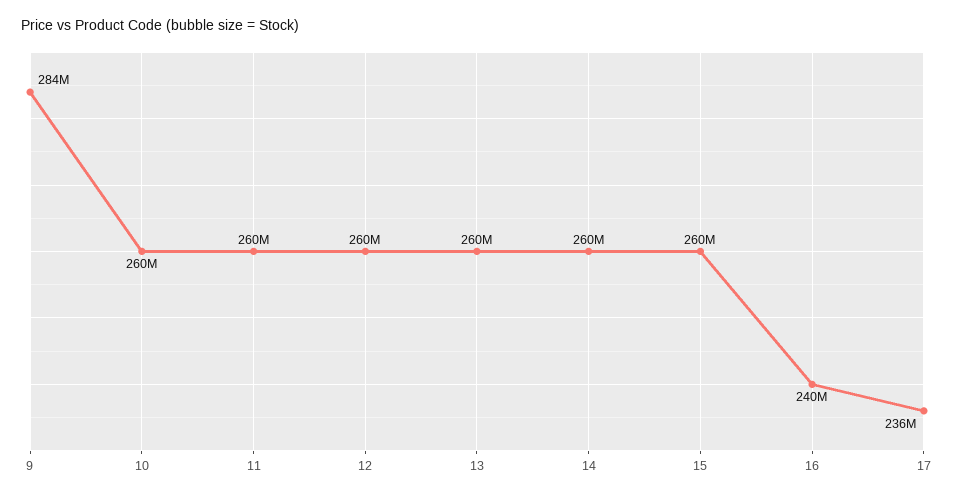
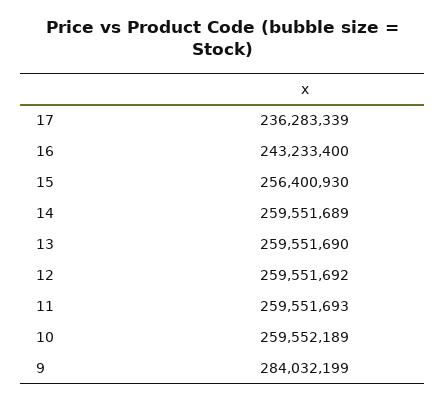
  {
    "9": 284032199,
    "10": 259552189,
    "11": 259551693,
    "12": 259551692,
    "13": 259551690,
    "14": 259551689,
-   "15": 260000000,
+   "15": 256400930,
-   "16": 240000000,
+   "16": 243233400,
    "17": 236283339
  }

